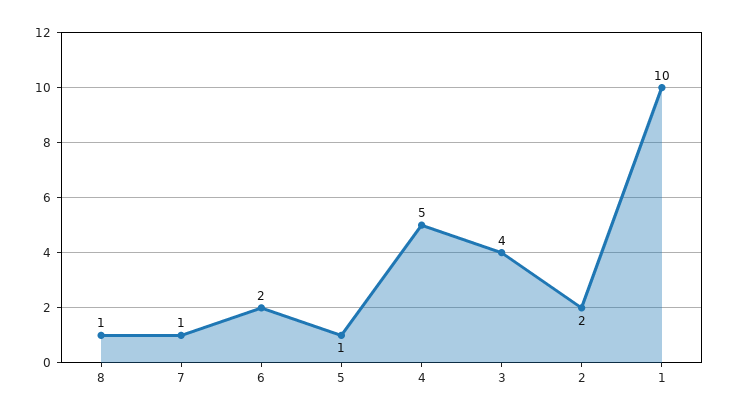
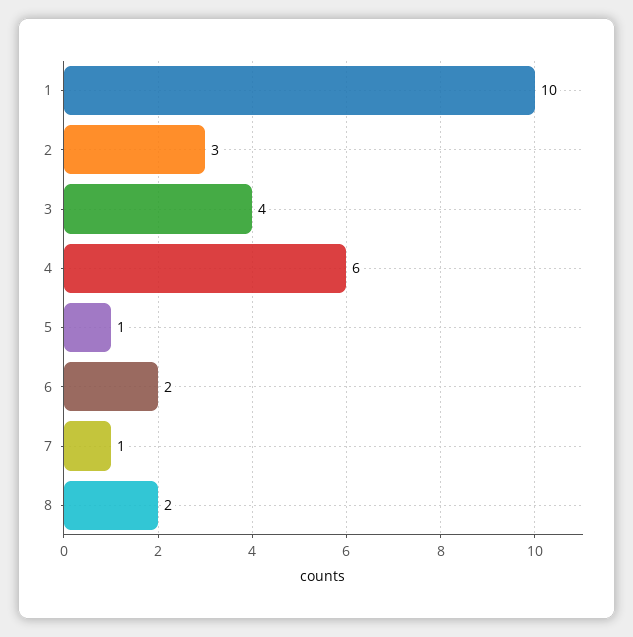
  {
-   "8": 1,
+   "8": 2,
    "7": 1,
    "6": 2,
    "5": 1,
-   "4": 5,
+   "4": 6,
    "3": 4,
-   "2": 2,
+   "2": 3,
    "1": 10
  }

